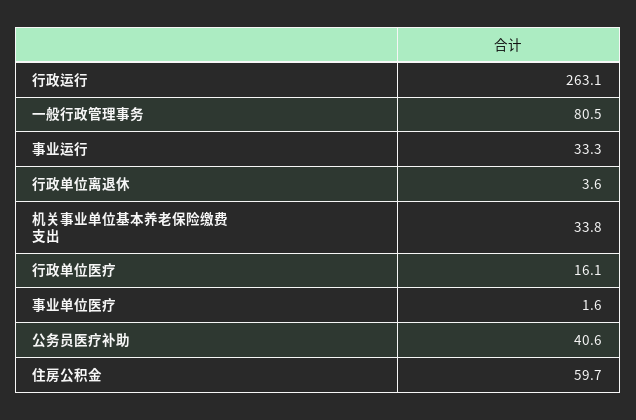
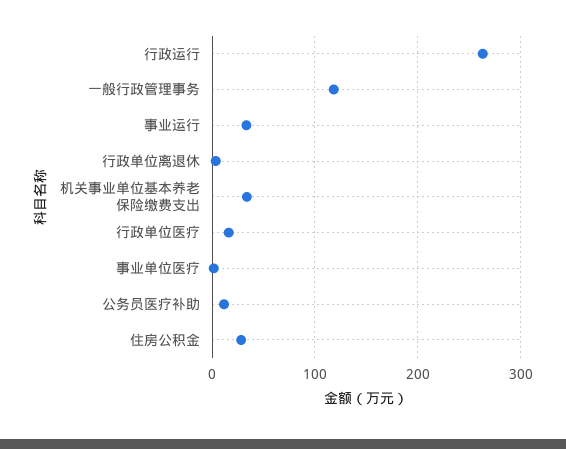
  {
    "行政运行": 263.1,
-   "一般行政管理事务": 80.5,
+   "一般行政管理事务": 120,
    "事业运行": 33.3,
    "行政单位离退休": 3.6,
    "机关事业单位基本养老保险缴费支出": 33.8,
    "行政单位医疗": 16.1,
    "事业单位医疗": 1.6,
-   "公务员医疗补助": 40.6,
+   "公务员医疗补助": 10,
-   "住房公积金": 59.7
+   "住房公积金": 30
  }

